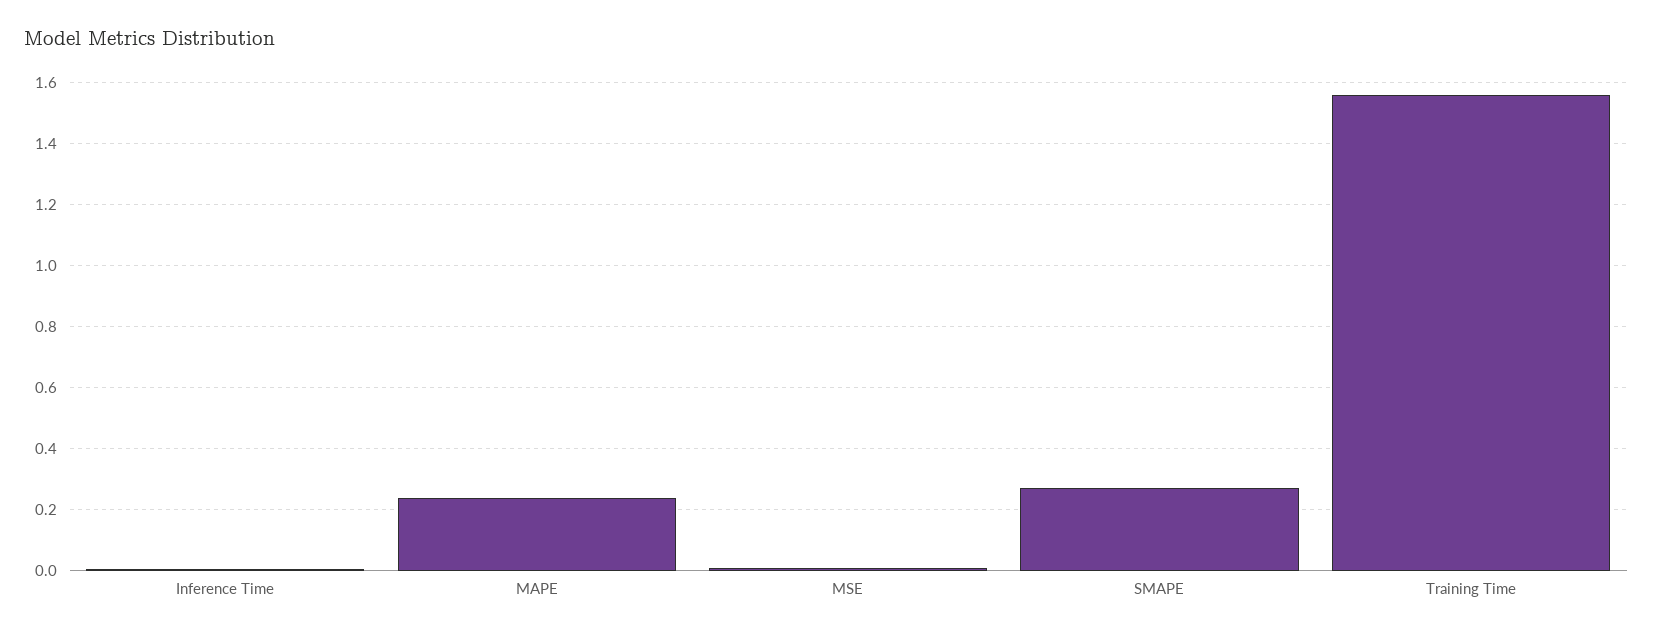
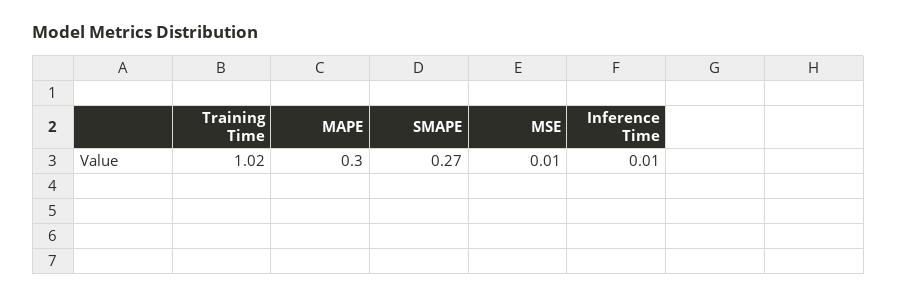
  {
    "Inference Time": 0.01,
-   "MAPE": 0.24,
+   "MAPE": 0.3,
    "MSE": 0.01,
    "SMAPE": 0.27,
-   "Training Time": 1.56
+   "Training Time": 1.02
  }

